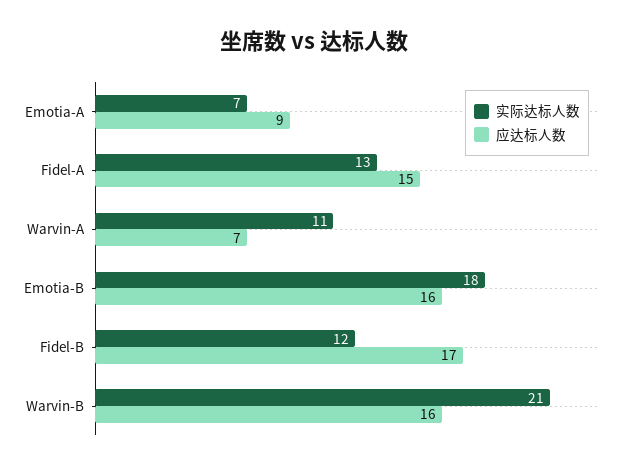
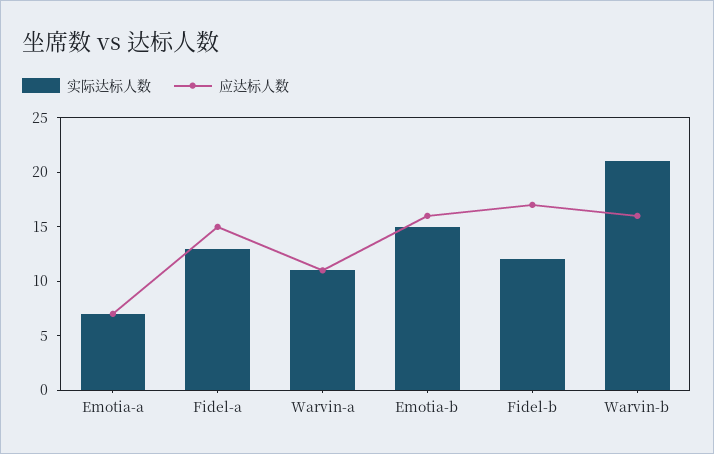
  {
    "实际达标人数": {
      "Emotia-A": 7,
      "Fidel-A": 13,
      "Warvin-A": 11,
-     "Emotia-B": 18,
+     "Emotia-B": 15,
      "Fidel-B": 12,
      "Warvin-B": 21
    },
    "应达标人数": {
-     "Emotia-A": 9,
+     "Emotia-A": 7,
      "Fidel-A": 15,
-     "Warvin-A": 7,
+     "Warvin-A": 11,
      "Emotia-B": 16,
      "Fidel-B": 17,
      "Warvin-B": 16
    }
  }

